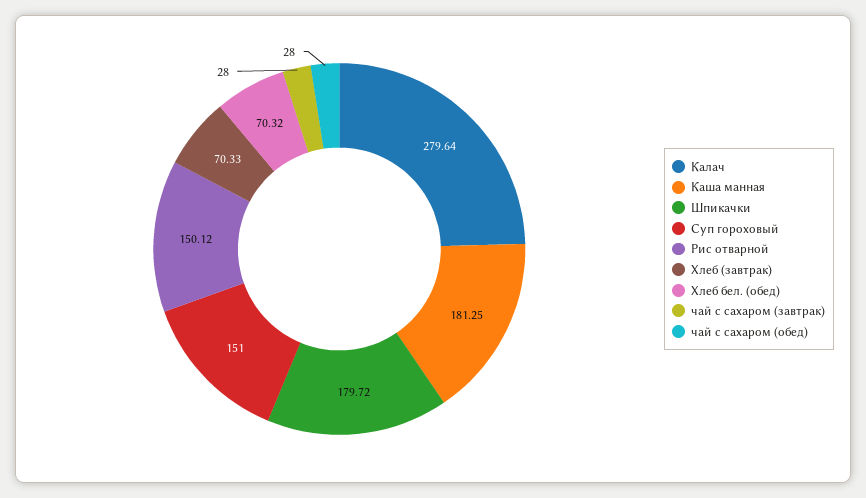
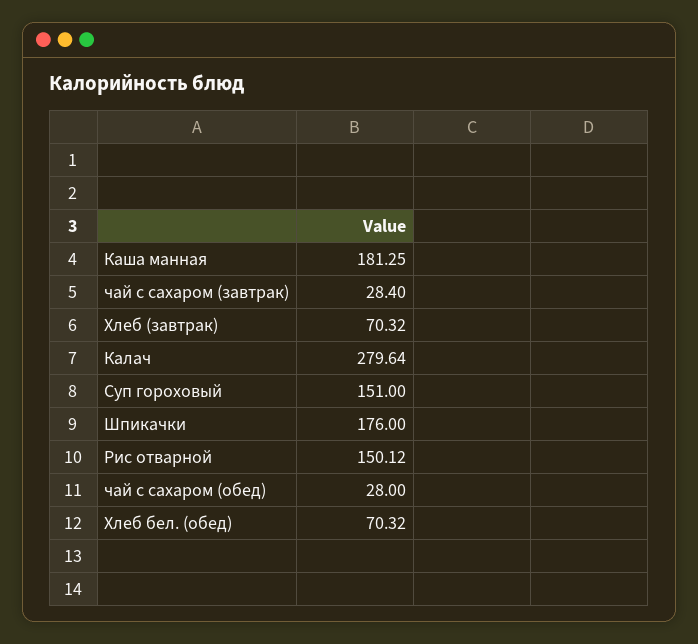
  {
    "Калач": 279.64,
    "Каша манная": 181.25,
-   "Шпикачки": 179.72,
+   "Шпикачки": 176,
    "Суп гороховый": 151,
    "Рис отварной": 150.12,
-   "Хлеб (завтрак)": 70.33,
+   "Хлеб (завтрак)": 70.32,
    "Хлеб бел. (обед)": 70.32,
-   "чай с сахаром (завтрак)": 28,
+   "чай с сахаром (завтрак)": 28.4,
    "чай с сахаром (обед)": 28
  }

